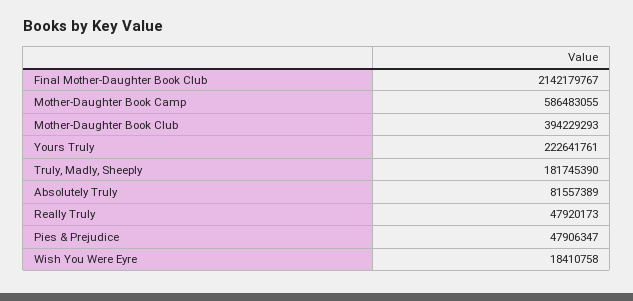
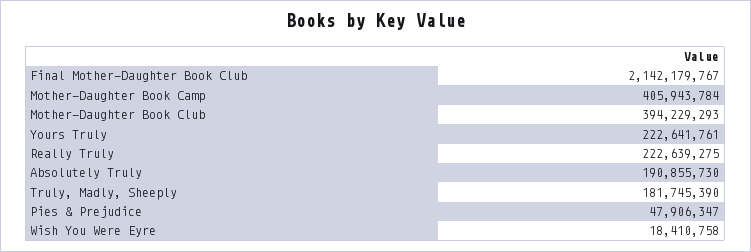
  {
    "Final Mother-Daughter Book Club": 2142179767,
-   "Mother-Daughter Book Camp": 586483055,
+   "Mother-Daughter Book Camp": 405943784,
    "Mother-Daughter Book Club": 394229293,
    "Yours Truly": 222641761,
    "Truly, Madly, Sheeply": 181745390,
-   "Absolutely Truly": 81557389,
+   "Absolutely Truly": 190855730,
-   "Really Truly": 47920173,
+   "Really Truly": 222639275,
    "Pies & Prejudice": 47906347,
    "Wish You Were Eyre": 18410758
  }

